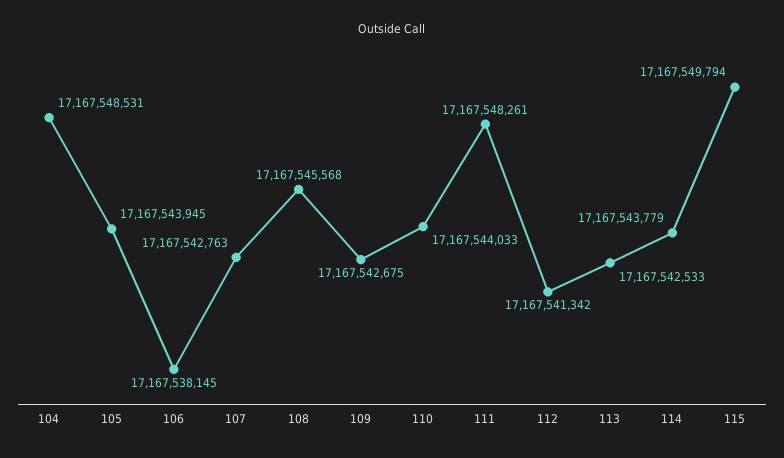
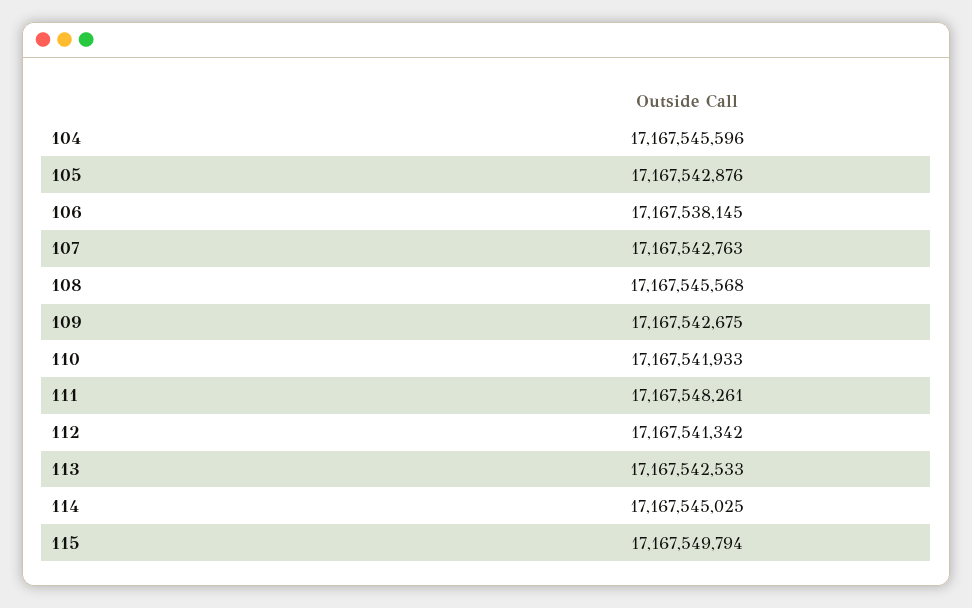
  {
-   "104": 17167548531,
+   "104": 17167545596,
-   "105": 17167543945,
+   "105": 17167542876,
    "106": 17167538145,
    "107": 17167542763,
    "108": 17167545568,
    "109": 17167542675,
-   "110": 17167544033,
+   "110": 17167541933,
    "111": 17167548261,
    "112": 17167541342,
    "113": 17167542533,
-   "114": 17167543779,
+   "114": 17167545025,
    "115": 17167549794
  }

